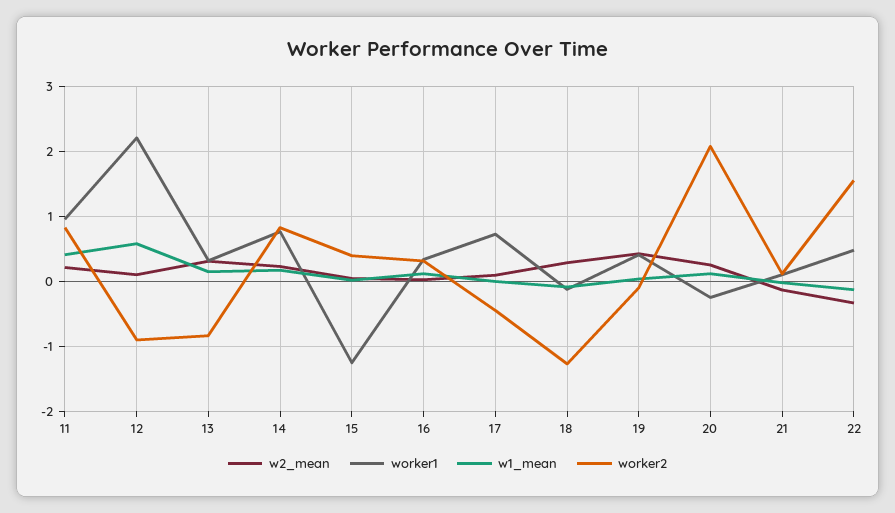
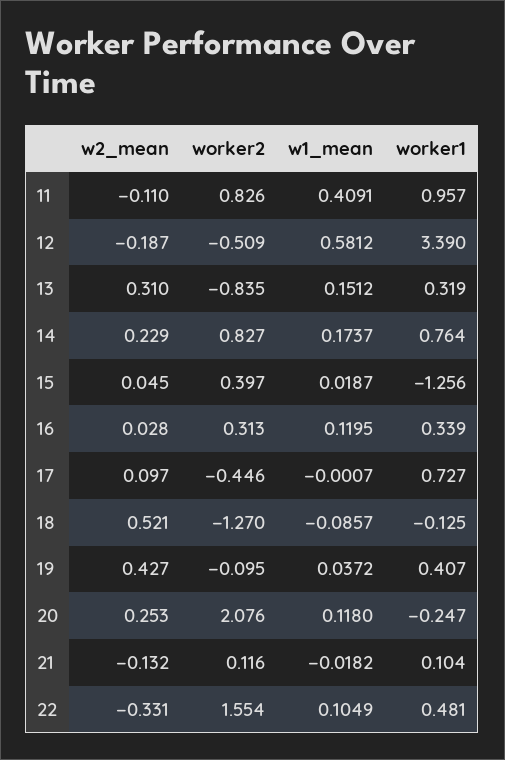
  {
    "w2_mean": {
-     "11": 0.2,
+     "11": -0.11,
-     "12": 0.1,
+     "12": -0.187,
      "13": 0.31,
      "14": 0.229,
      "15": 0.045,
      "16": 0.028,
      "17": 0.097,
-     "18": 0.3,
+     "18": 0.521,
      "19": 0.427,
      "20": 0.253,
      "21": -0.132,
      "22": -0.331
    },
    "worker1": {
      "11": 0.957,
-     "12": 2.2,
+     "12": 3.39,
      "13": 0.319,
      "14": 0.764,
      "15": -1.256,
      "16": 0.339,
      "17": 0.727,
      "18": -0.125,
      "19": 0.407,
      "20": -0.247,
      "21": 0.104,
      "22": 0.481
    },
    "w1_mean": {
      "11": 0.4091,
      "12": 0.5812,
      "13": 0.1512,
      "14": 0.1737,
      "15": 0.0187,
      "16": 0.1195,
      "17": -0.0007,
      "18": -0.0857,
      "19": 0.0372,
      "20": 0.118,
      "21": -0.0182,
-     "22": -0.1
+     "22": 0.1049
    },
    "worker2": {
      "11": 0.826,
-     "12": -0.9,
+     "12": -0.509,
      "13": -0.835,
      "14": 0.827,
      "15": 0.397,
      "16": 0.313,
      "17": -0.446,
      "18": -1.27,
      "19": -0.095,
      "20": 2.076,
      "21": 0.116,
      "22": 1.554
    }
  }

